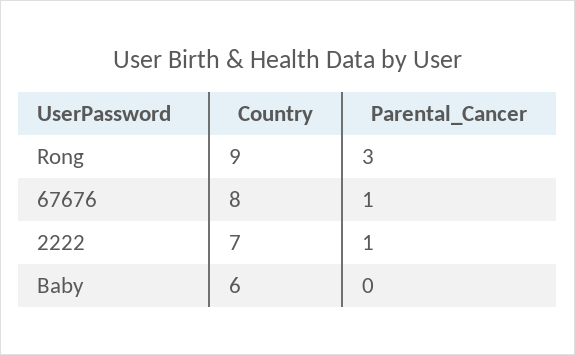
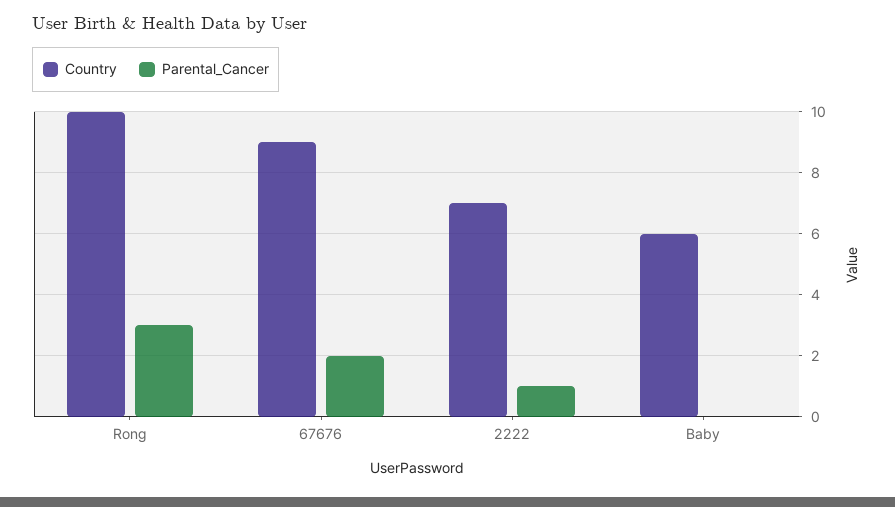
  {
    "Country": {
-     "Rong": 9,
+     "Rong": 10,
-     "67676": 8,
+     "67676": 9,
      "2222": 7,
      "Baby": 6
    },
    "Parental_Cancer": {
      "Rong": 3,
-     "67676": 1,
+     "67676": 2,
      "2222": 1,
      "Baby": 0
    }
  }

